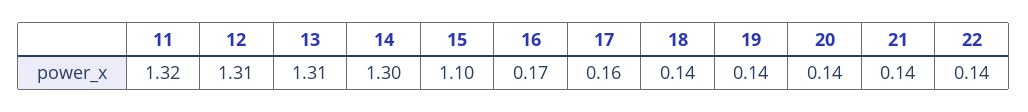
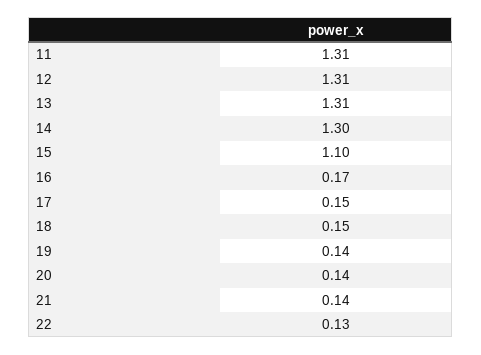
  {
-   "11": 1.32,
+   "11": 1.31,
    "12": 1.31,
    "13": 1.31,
    "14": 1.3,
    "15": 1.1,
    "16": 0.17,
-   "17": 0.16,
+   "17": 0.15,
-   "18": 0.14,
+   "18": 0.15,
    "19": 0.14,
    "20": 0.14,
    "21": 0.14,
-   "22": 0.14
+   "22": 0.13
  }

